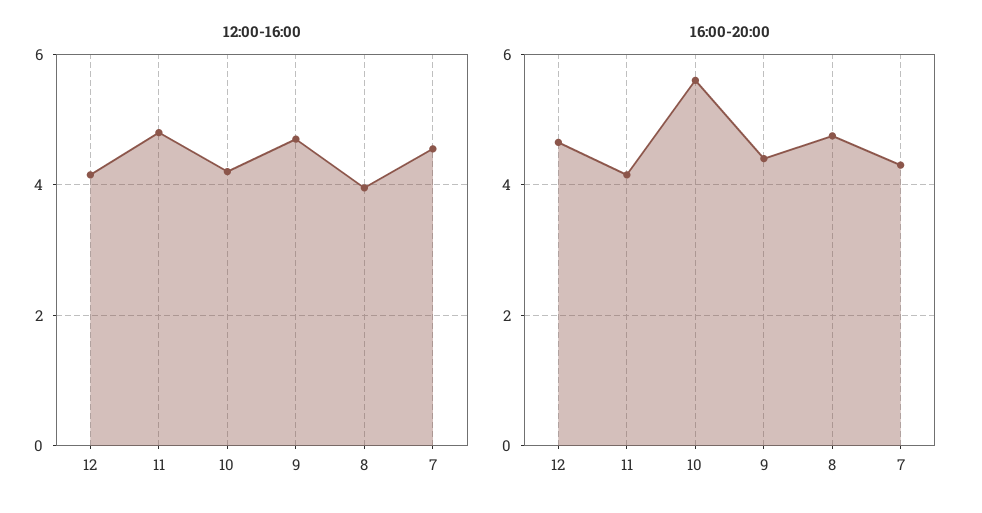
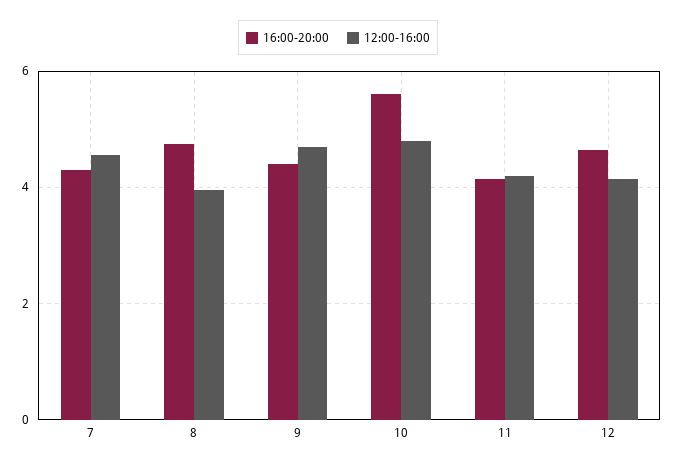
  {
    "12:00-16:00": {
      "12": 4.2,
-     "11": 4.8,
+     "11": 4.2,
-     "10": 4.2,
+     "10": 4.8,
      "9": 4.8,
      "8": 4,
      "7": 4.6
    },
    "16:00-20:00": {
      "12": 4.6,
      "11": 4.2,
      "10": 5.6,
      "9": 4.4,
      "8": 4.8,
      "7": 4.4
    }
  }

